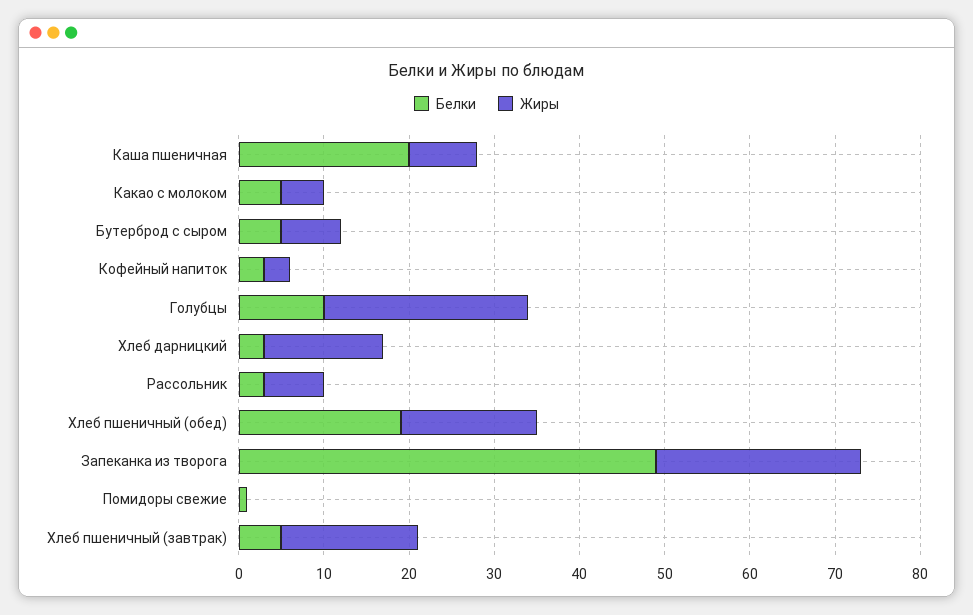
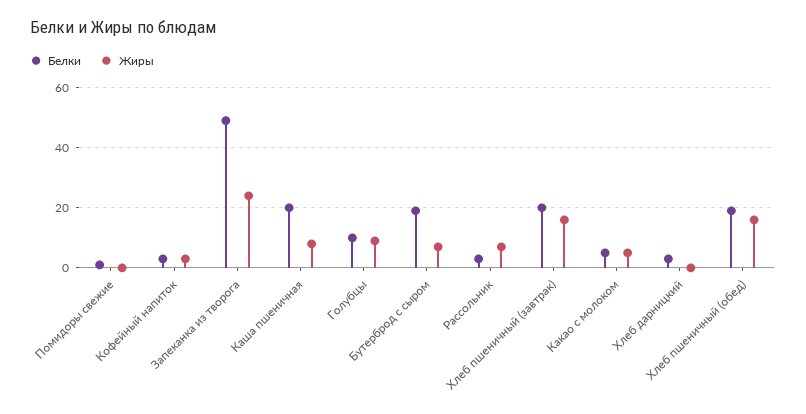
  {
    "Белки": {
      "Каша пшеничная": 20,
      "Какао с молоком": 5,
-     "Бутерброд с сыром": 5,
+     "Бутерброд с сыром": 20,
      "Кофейный напиток": 3,
      "Голубцы": 10,
      "Хлеб дарницкий": 3,
      "Рассольник": 3,
      "Хлеб пшеничный (обед)": 19,
      "Запеканка из творога": 49,
      "Помидоры свежие": 1,
-     "Хлеб пшеничный (завтрак)": 5
+     "Хлеб пшеничный (завтрак)": 20
    },
    "Жиры": {
      "Каша пшеничная": 8,
      "Какао с молоком": 5,
      "Бутерброд с сыром": 7,
      "Кофейный напиток": 3,
-     "Голубцы": 24,
+     "Голубцы": 10,
-     "Хлеб дарницкий": 14,
+     "Хлеб дарницкий": 0,
      "Рассольник": 7,
      "Хлеб пшеничный (обед)": 16,
      "Запеканка из творога": 24,
      "Помидоры свежие": 0,
      "Хлеб пшеничный (завтрак)": 16
    }
  }

